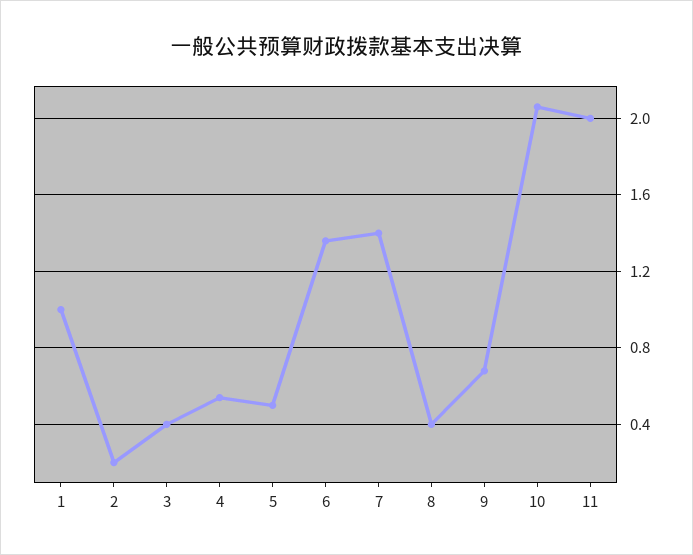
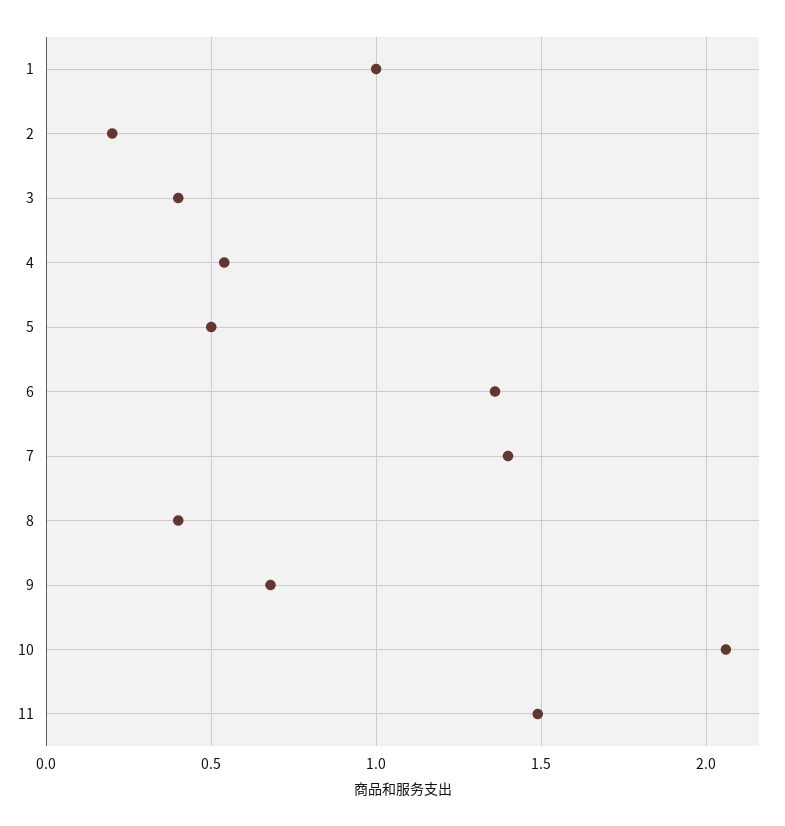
  {
    "1": 1,
    "2": 0.2,
    "3": 0.4,
    "4": 0.55,
    "5": 0.5,
    "6": 1.35,
    "7": 1.4,
    "8": 0.4,
    "9": 0.7,
    "10": 2.05,
-   "11": 2
+   "11": 1.5
  }

